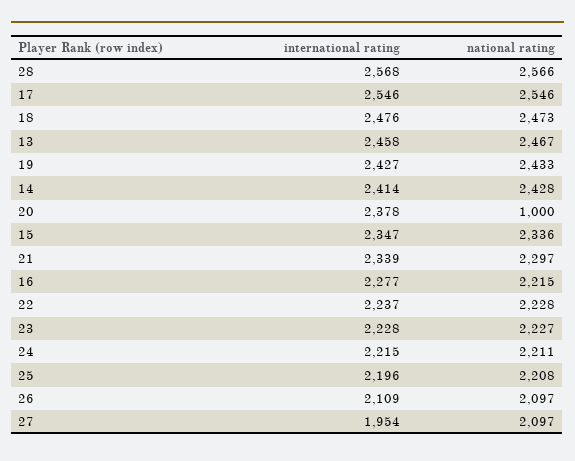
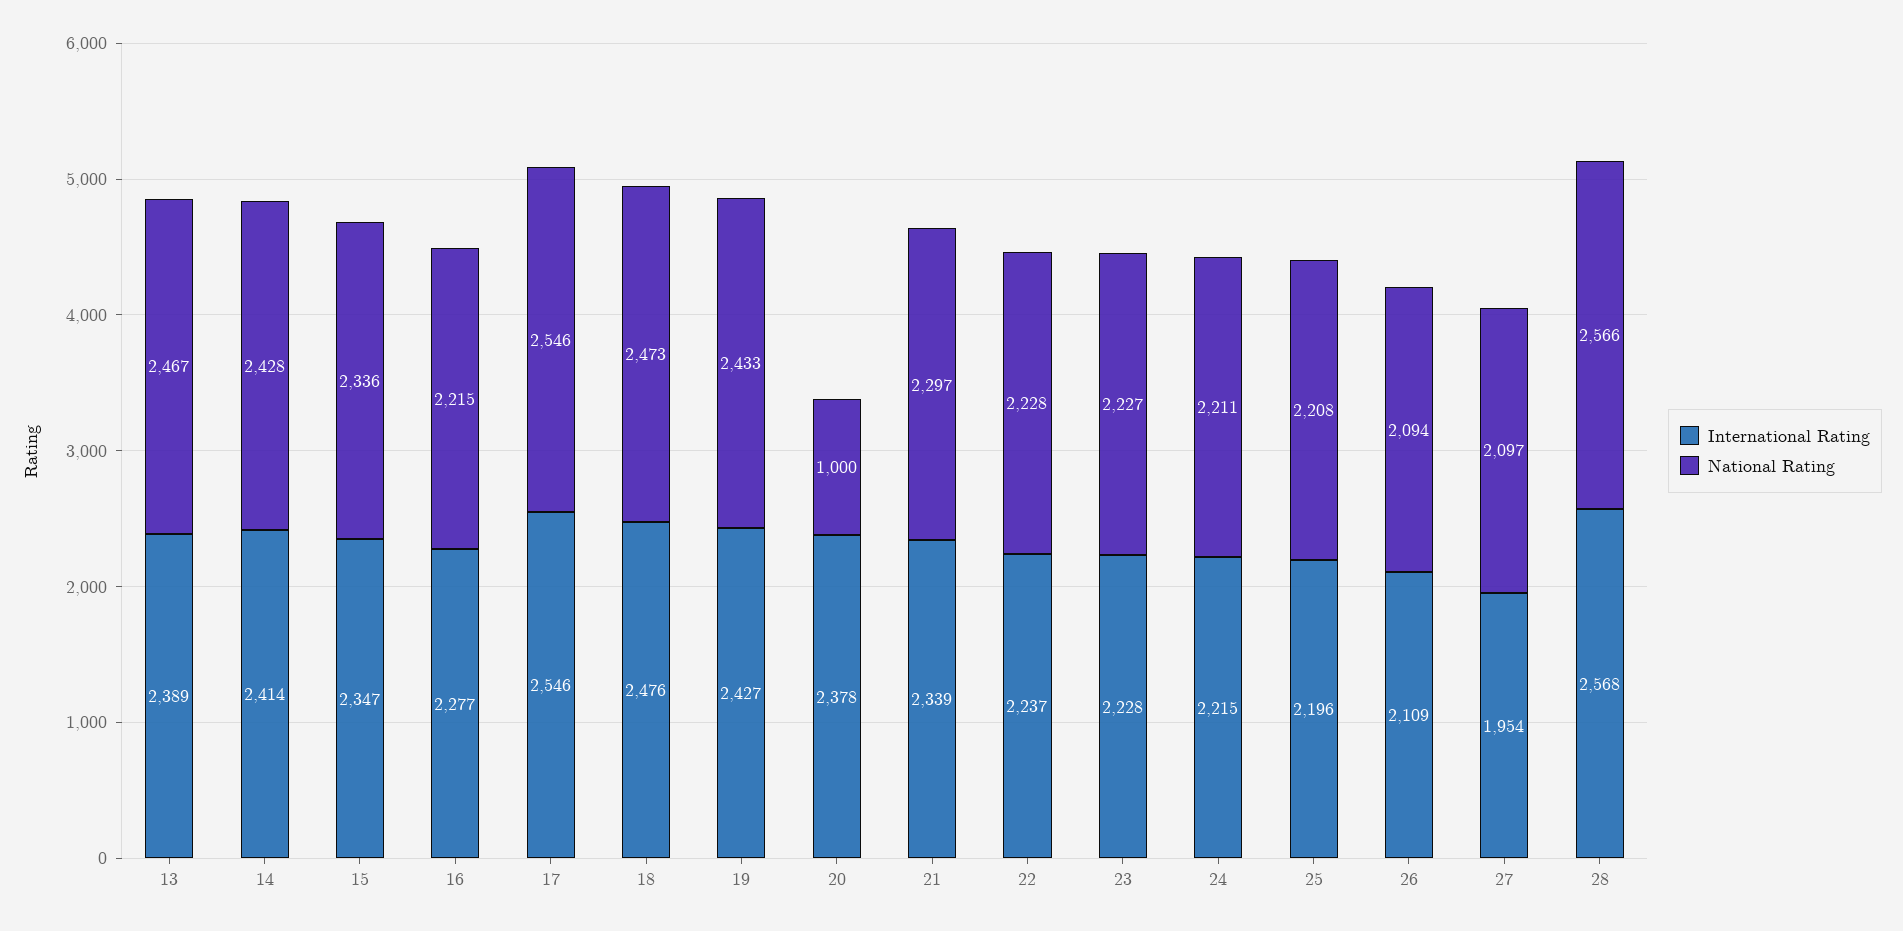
  {
    "international rating": {
      "28": 2568,
      "17": 2546,
      "18": 2476,
-     "13": 2458,
+     "13": 2389,
      "19": 2427,
      "14": 2414,
      "20": 2378,
      "15": 2347,
      "21": 2339,
      "16": 2277,
      "22": 2237,
      "23": 2228,
      "24": 2215,
      "25": 2196,
      "26": 2109,
      "27": 1954
    },
    "national rating": {
      "28": 2566,
      "17": 2546,
      "18": 2473,
      "13": 2467,
      "19": 2433,
      "14": 2428,
      "20": 1000,
      "15": 2336,
      "21": 2297,
      "16": 2215,
      "22": 2228,
      "23": 2227,
      "24": 2211,
      "25": 2208,
-     "26": 2097,
+     "26": 2094,
      "27": 2097
    }
  }

